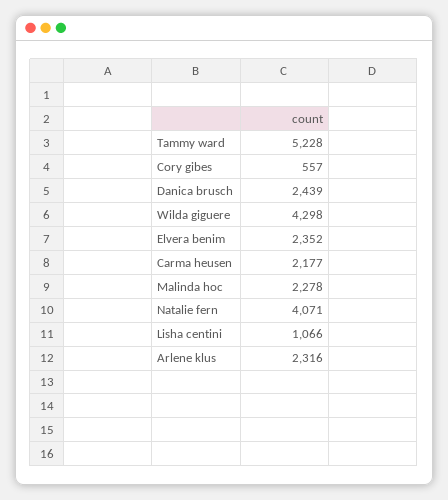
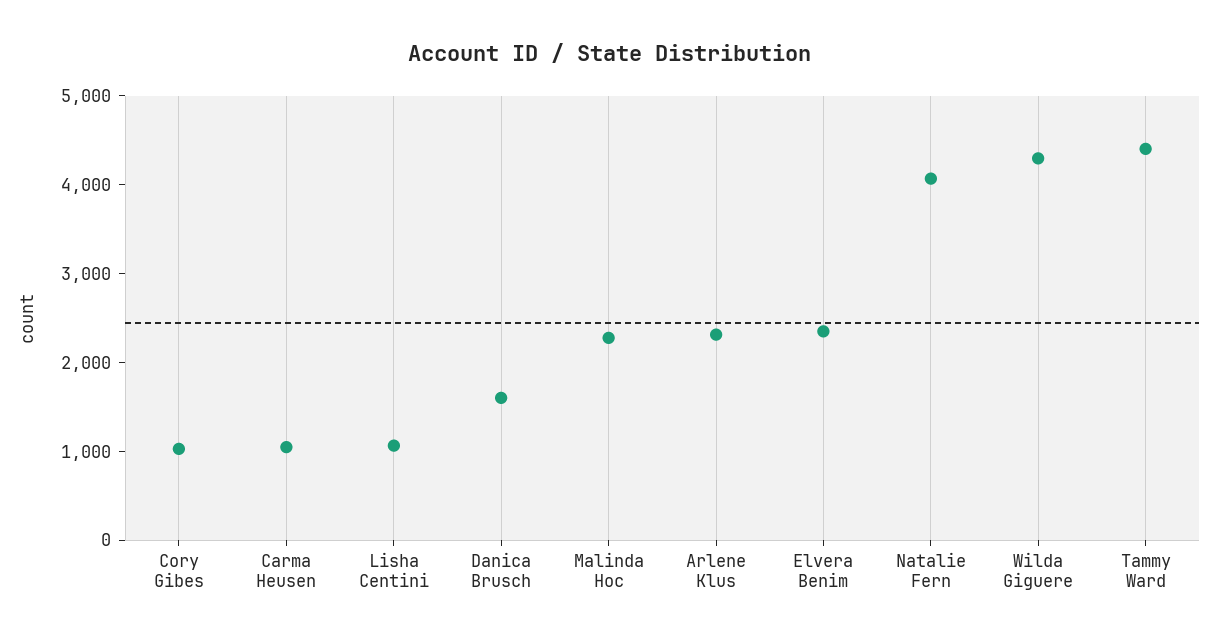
  {
-   "Tammy ward": 5228,
+   "Tammy ward": 4400,
-   "Cory gibes": 557,
+   "Cory gibes": 1000,
-   "Danica brusch": 2439,
+   "Danica brusch": 1600,
    "Wilda giguere": 4298,
    "Elvera benim": 2352,
-   "Carma heusen": 2177,
+   "Carma heusen": 1000,
    "Malinda hoc": 2278,
    "Natalie fern": 4071,
    "Lisha centini": 1066,
    "Arlene klus": 2316
  }

